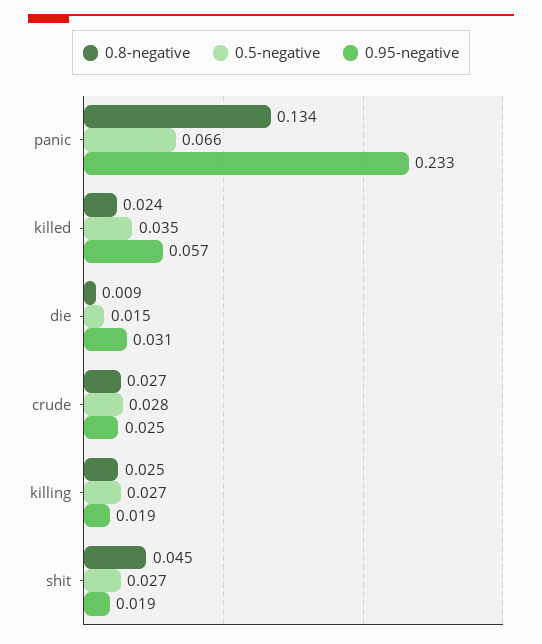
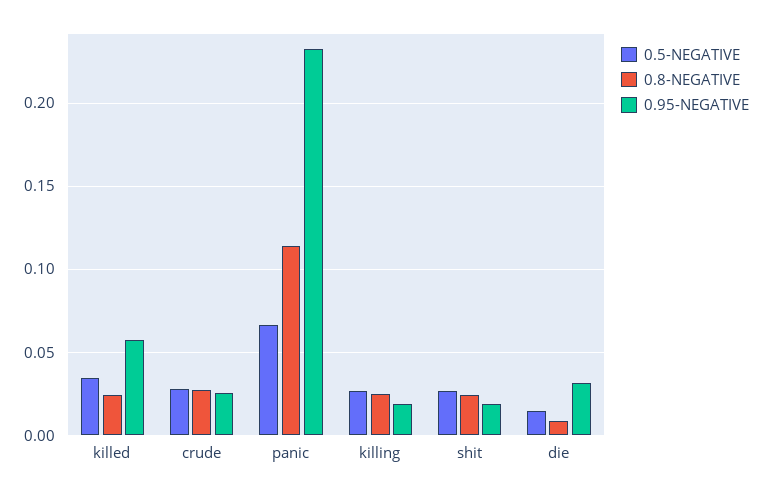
  {
    "0.8-negative": {
-     "panic": 0.134,
+     "panic": 0.115,
      "killed": 0.024,
      "die": 0.009,
      "crude": 0.027,
      "killing": 0.025,
-     "shit": 0.045
+     "shit": 0.025
    },
    "0.5-negative": {
      "panic": 0.066,
      "killed": 0.035,
      "die": 0.015,
      "crude": 0.028,
      "killing": 0.027,
      "shit": 0.027
    },
    "0.95-negative": {
      "panic": 0.233,
      "killed": 0.057,
      "die": 0.031,
      "crude": 0.025,
      "killing": 0.019,
      "shit": 0.019
    }
  }

